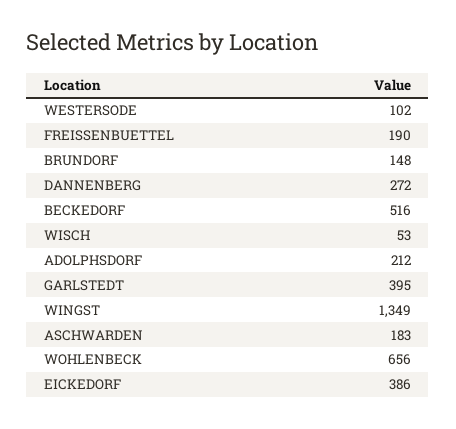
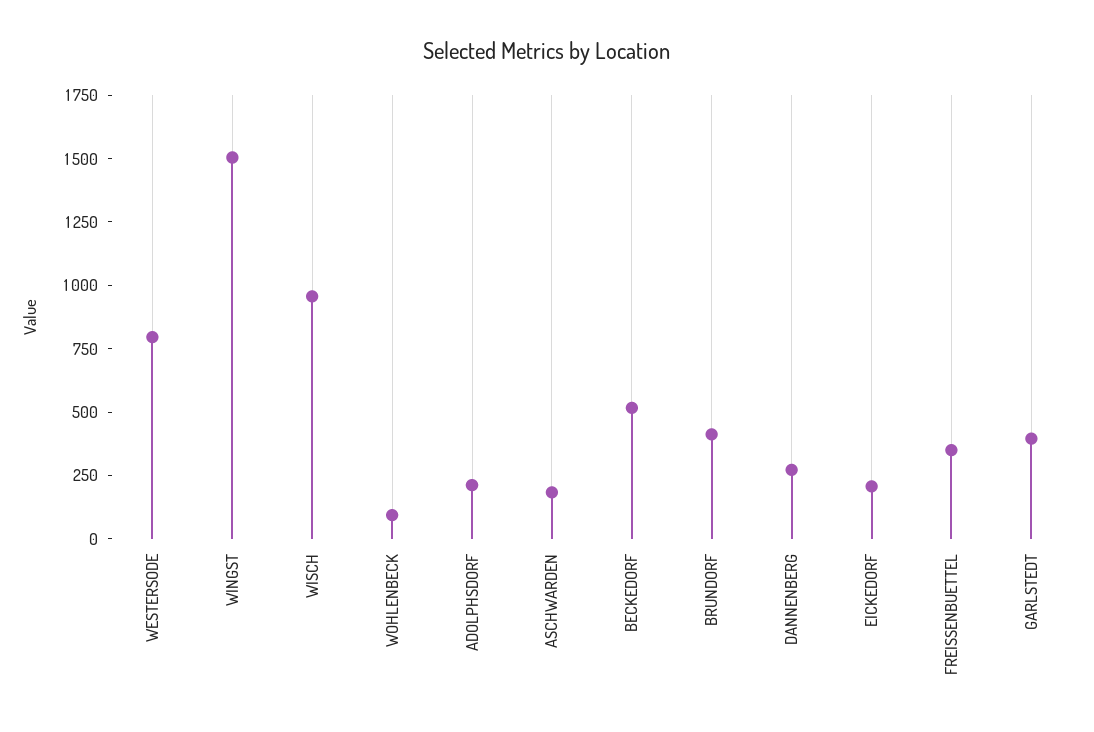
  {
-   "WESTERSODE": 102,
+   "WESTERSODE": 800,
-   "FREISSENBUETTEL": 190,
+   "FREISSENBUETTEL": 350,
-   "BRUNDORF": 148,
+   "BRUNDORF": 400,
    "DANNENBERG": 272,
    "BECKEDORF": 516,
-   "WISCH": 53,
+   "WISCH": 950,
    "ADOLPHSDORF": 212,
    "GARLSTEDT": 395,
-   "WINGST": 1349,
+   "WINGST": 1500,
    "ASCHWARDEN": 183,
-   "WOHLENBECK": 656,
+   "WOHLENBECK": 100,
-   "EICKEDORF": 386
+   "EICKEDORF": 200
  }

